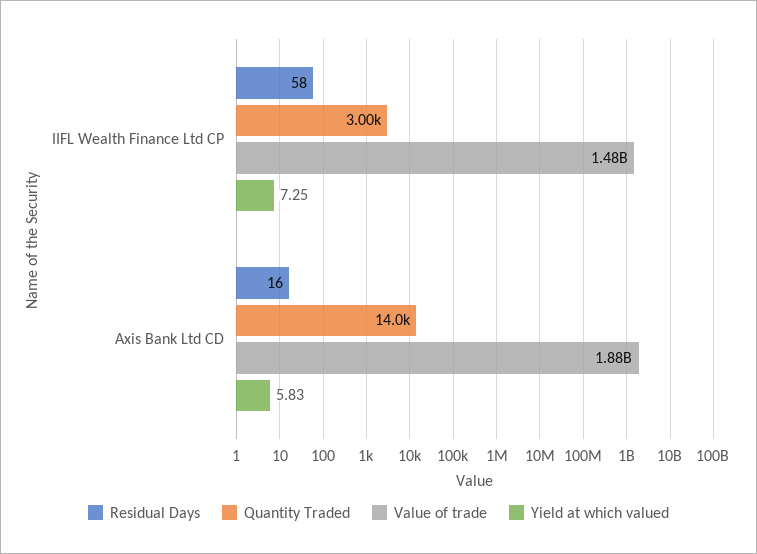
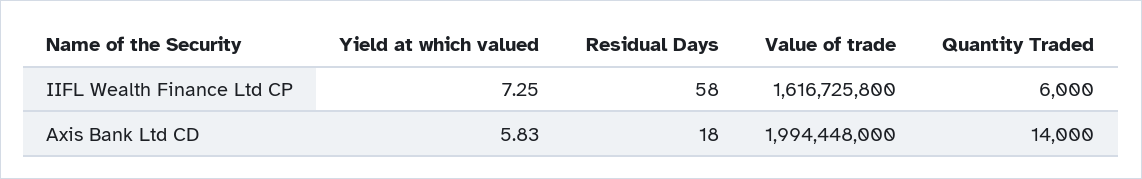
  {
    "Residual Days": {
      "IIFL Wealth Finance Ltd CP": 58,
-     "Axis Bank Ltd CD": 16
+     "Axis Bank Ltd CD": 18
    },
    "Quantity Traded": {
-     "IIFL Wealth Finance Ltd CP": 3000,
+     "IIFL Wealth Finance Ltd CP": 6000,
      "Axis Bank Ltd CD": 14000
    },
    "Value of trade": {
-     "IIFL Wealth Finance Ltd CP": 1480000000,
+     "IIFL Wealth Finance Ltd CP": 1616725800,
-     "Axis Bank Ltd CD": 1880000000
+     "Axis Bank Ltd CD": 1994448000
    },
    "Yield at which valued": {
      "IIFL Wealth Finance Ltd CP": 7.25,
      "Axis Bank Ltd CD": 5.83
    }
  }

